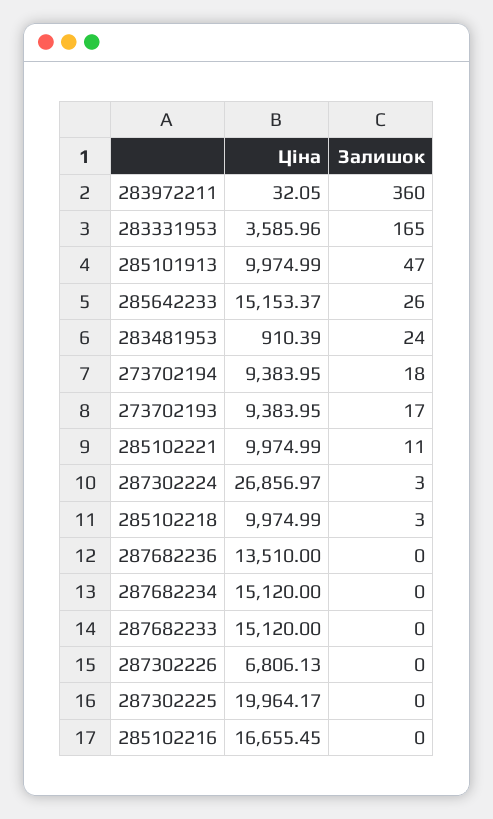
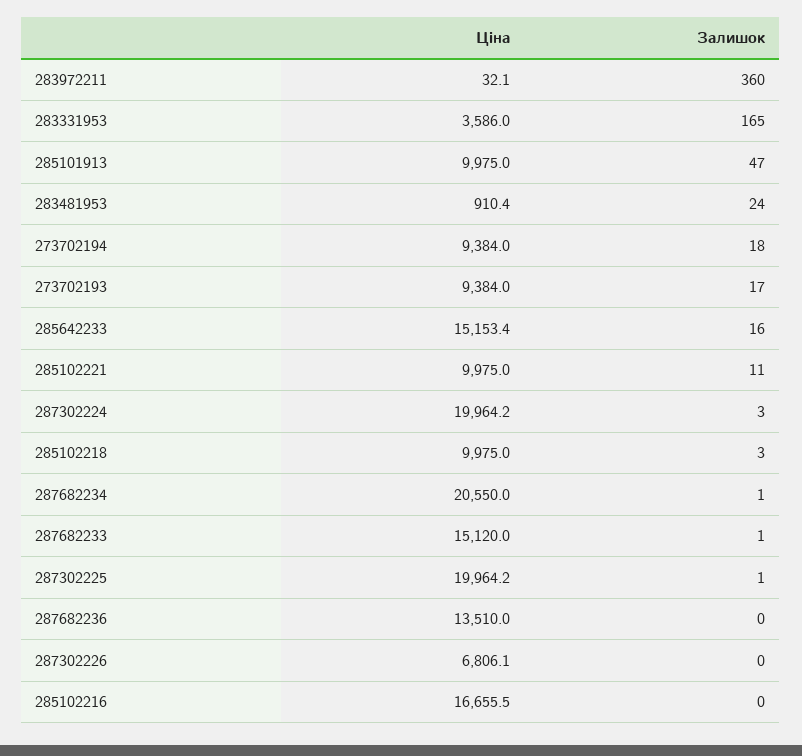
  {
    "Ціна": {
      "283972211": 32.05,
      "283331953": 3585.96,
      "285101913": 9974.99,
      "285642233": 15153.37,
      "283481953": 910.39,
      "273702194": 9383.95,
      "273702193": 9383.95,
      "285102221": 9974.99,
-     "287302224": 26856.97,
+     "287302224": 19964.2,
      "285102218": 9974.99,
      "287682236": 13510,
-     "287682234": 15120,
+     "287682234": 20550,
      "287682233": 15120,
      "287302226": 6806.13,
      "287302225": 19964.17,
      "285102216": 16655.45
    },
    "Залишок": {
      "283972211": 360,
      "283331953": 165,
      "285101913": 47,
-     "285642233": 26,
+     "285642233": 16,
      "283481953": 24,
      "273702194": 18,
      "273702193": 17,
      "285102221": 11,
      "287302224": 3,
      "285102218": 3,
      "287682236": 0,
-     "287682234": 0,
+     "287682234": 1,
-     "287682233": 0,
+     "287682233": 1,
      "287302226": 0,
-     "287302225": 0,
+     "287302225": 1,
      "285102216": 0
    }
  }

